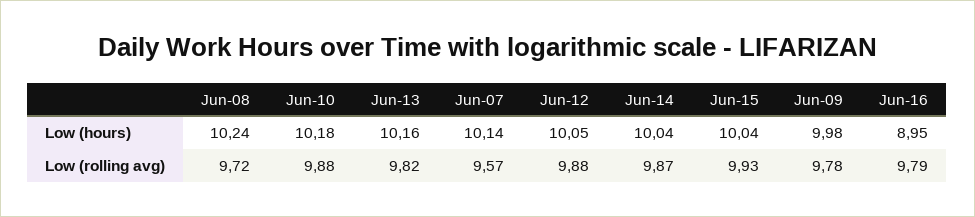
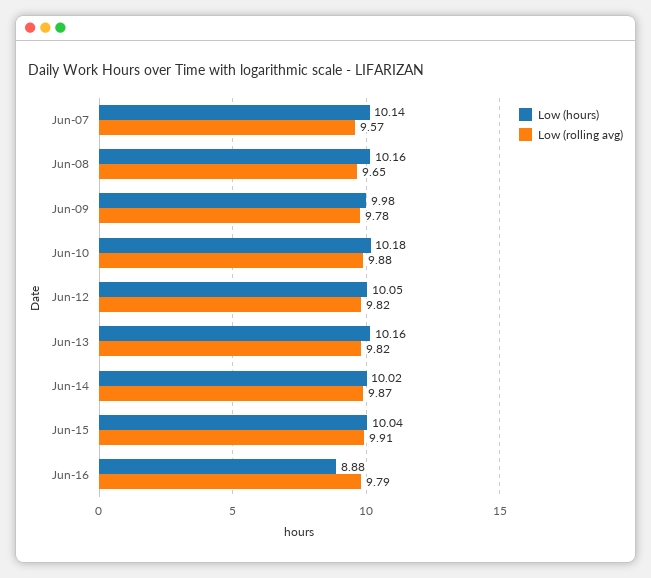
  {
    "Low (hours)": {
-     "Jun-08": 10.24,
+     "Jun-08": 10.16,
      "Jun-10": 10.18,
      "Jun-13": 10.16,
      "Jun-07": 10.14,
      "Jun-12": 10.05,
-     "Jun-14": 10.04,
+     "Jun-14": 10.02,
      "Jun-15": 10.04,
      "Jun-09": 9.98,
-     "Jun-16": 8.95
+     "Jun-16": 8.88
    },
    "Low (rolling avg)": {
-     "Jun-08": 9.72,
+     "Jun-08": 9.65,
      "Jun-10": 9.88,
      "Jun-13": 9.82,
      "Jun-07": 9.57,
-     "Jun-12": 9.88,
+     "Jun-12": 9.82,
      "Jun-14": 9.87,
-     "Jun-15": 9.93,
+     "Jun-15": 9.91,
      "Jun-09": 9.78,
      "Jun-16": 9.79
    }
  }

